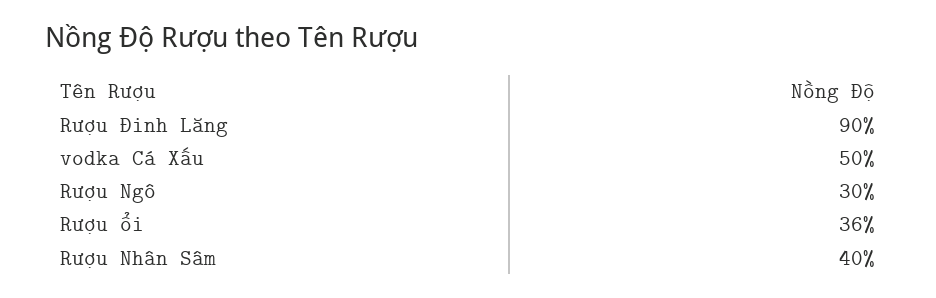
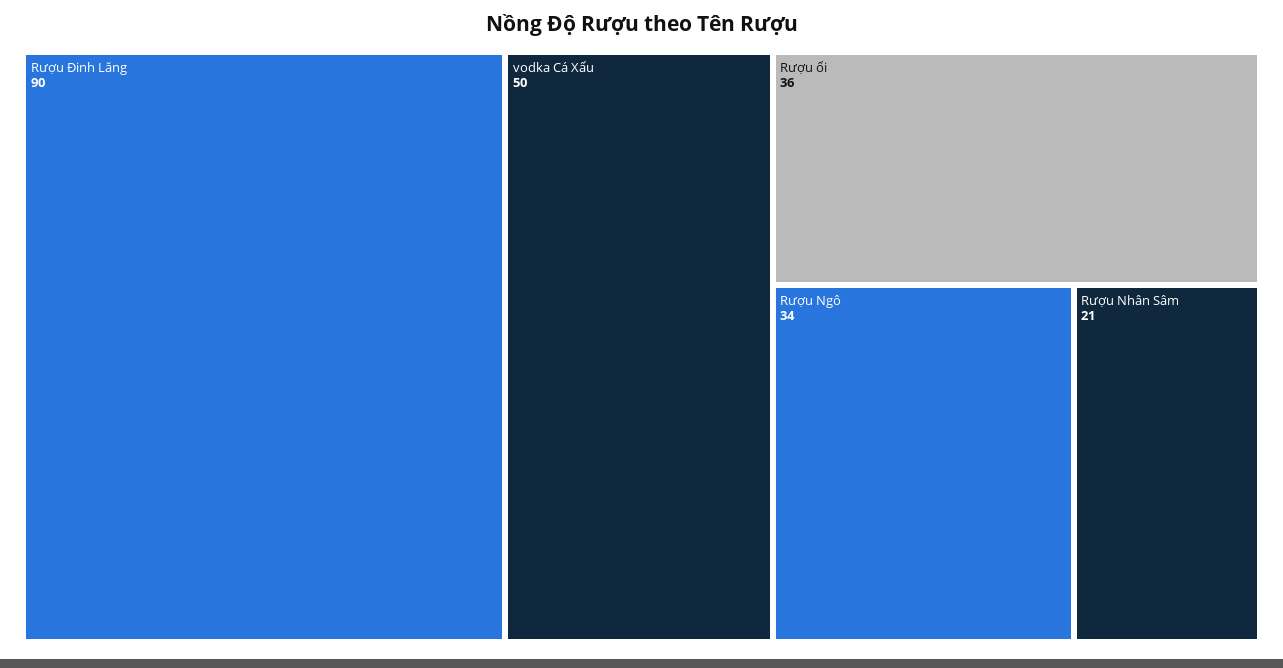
  {
    "Rượu Đinh Lăng": 90,
    "vodka Cá Xấu": 50,
-   "Rượu Ngô": 30,
+   "Rượu Ngô": 34,
    "Rượu ổi": 36,
-   "Rượu Nhân Sâm": 40
+   "Rượu Nhân Sâm": 21
  }

